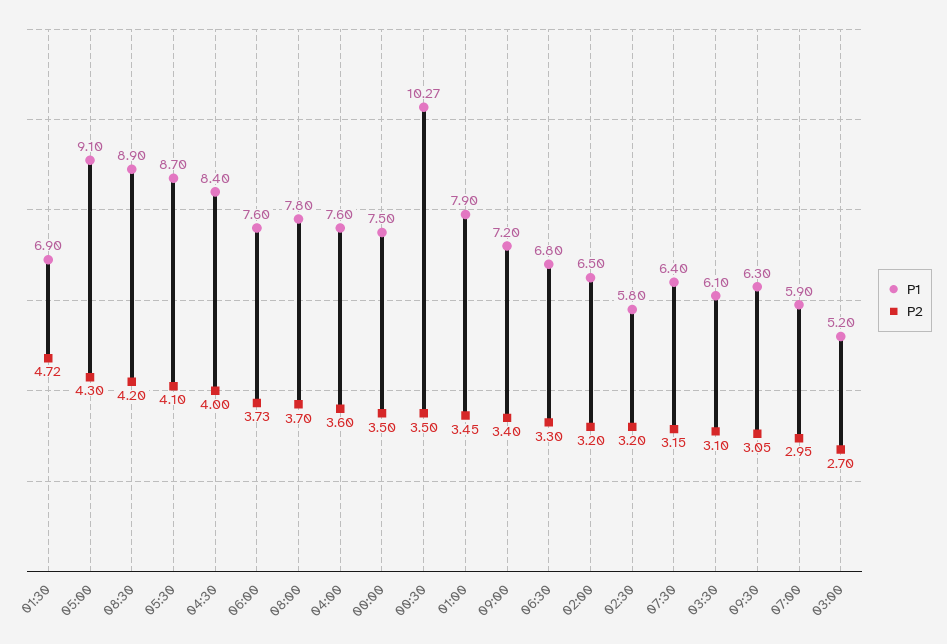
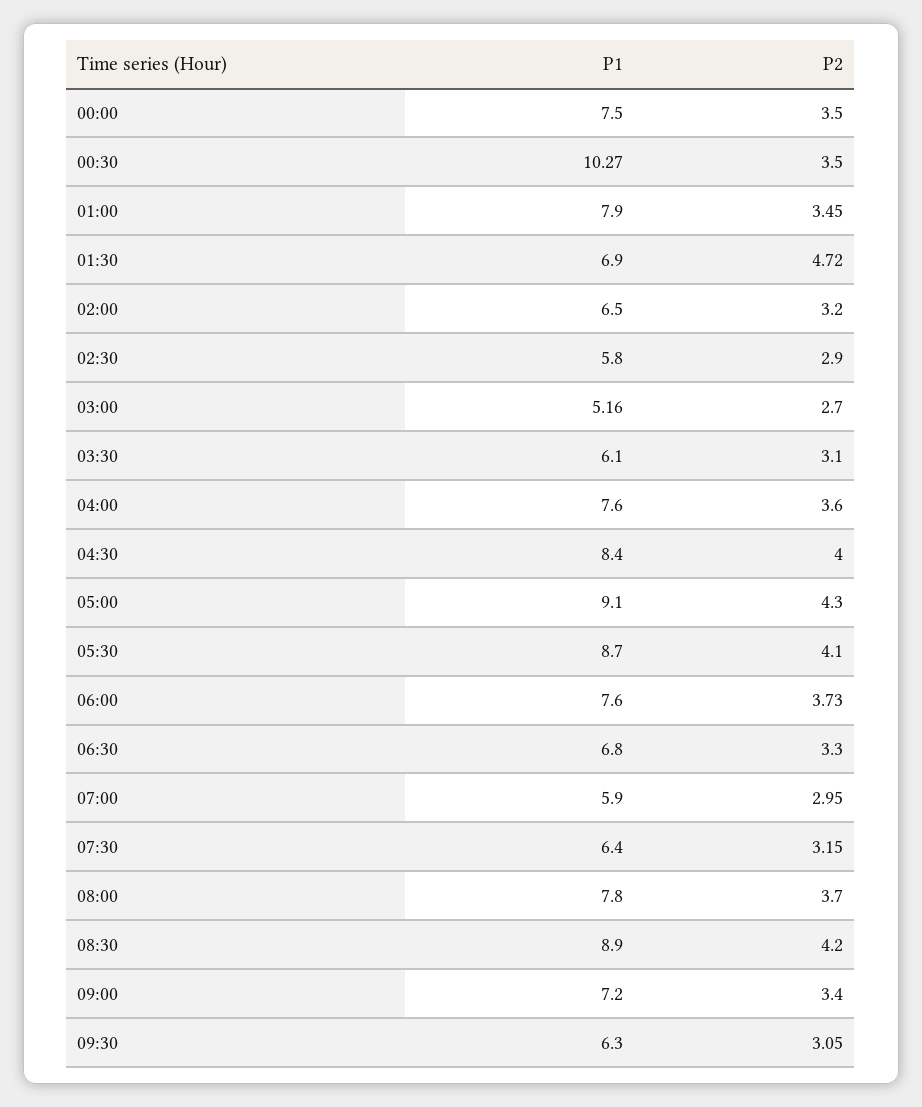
  {
    "P1": {
      "01:30": 6.9,
      "05:00": 9.1,
      "08:30": 8.9,
      "05:30": 8.7,
      "04:30": 8.4,
      "06:00": 7.6,
      "08:00": 7.8,
      "04:00": 7.6,
      "00:00": 7.5,
      "00:30": 10.27,
      "01:00": 7.9,
      "09:00": 7.2,
      "06:30": 6.8,
      "02:00": 6.5,
      "02:30": 5.8,
      "07:30": 6.4,
      "03:30": 6.1,
      "09:30": 6.3,
      "07:00": 5.9,
-     "03:00": 5.2
+     "03:00": 5.16
    },
    "P2": {
      "01:30": 4.72,
      "05:00": 4.3,
      "08:30": 4.2,
      "05:30": 4.1,
      "04:30": 4,
      "06:00": 3.73,
      "08:00": 3.7,
      "04:00": 3.6,
      "00:00": 3.5,
      "00:30": 3.5,
      "01:00": 3.45,
      "09:00": 3.4,
      "06:30": 3.3,
      "02:00": 3.2,
-     "02:30": 3.2,
+     "02:30": 2.9,
      "07:30": 3.15,
      "03:30": 3.1,
      "09:30": 3.05,
      "07:00": 2.95,
      "03:00": 2.7
    }
  }

